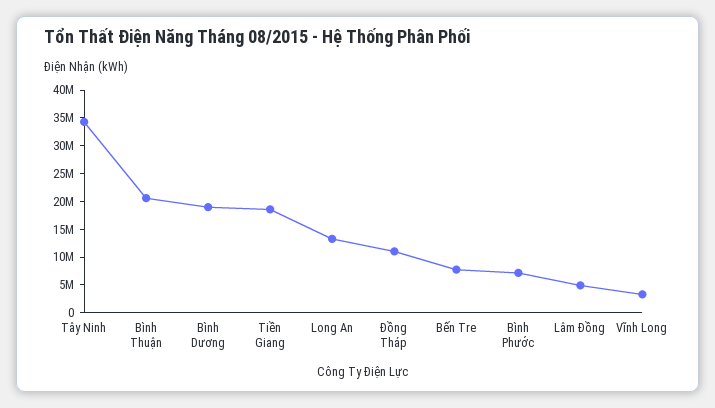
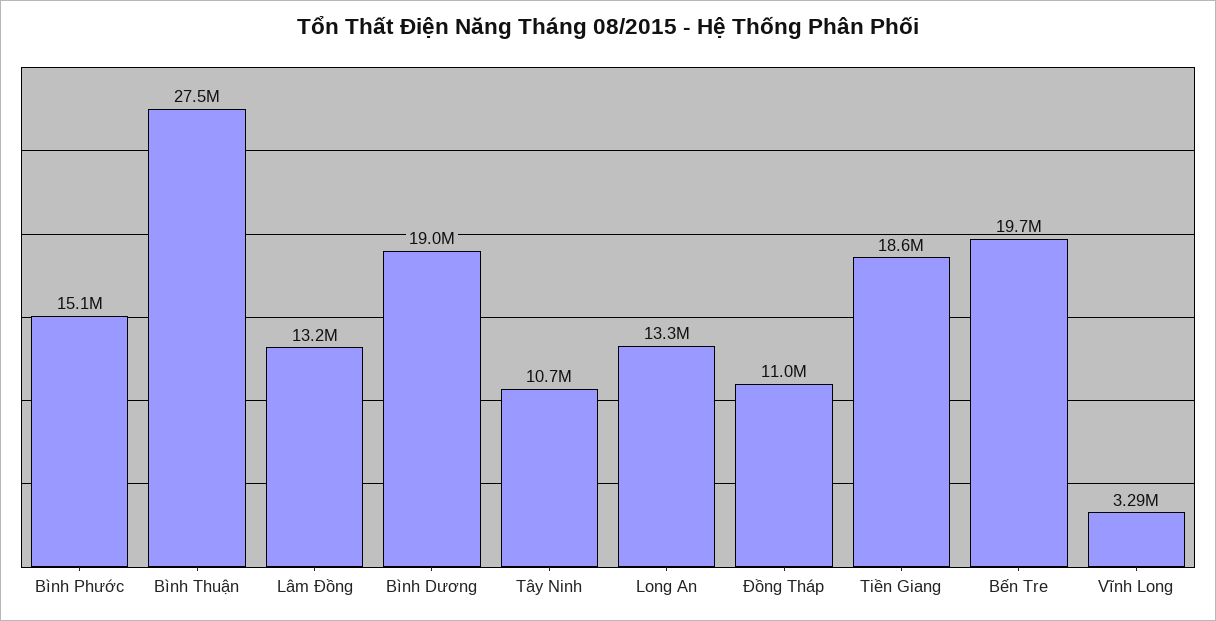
  {
-   "Tây Ninh": 35000000,
+   "Tây Ninh": 10700000,
-   "Bình Thuận": 20000000,
+   "Bình Thuận": 27500000,
    "Bình Dương": 19000000,
    "Tiền Giang": 18600000,
    "Long An": 13300000,
    "Đồng Tháp": 11000000,
-   "Bến Tre": 7500000,
+   "Bến Tre": 19700000,
-   "Bình Phước": 7500000,
+   "Bình Phước": 15100000,
-   "Lâm Đồng": 5000000,
+   "Lâm Đồng": 13200000,
    "Vĩnh Long": 3290000
  }

